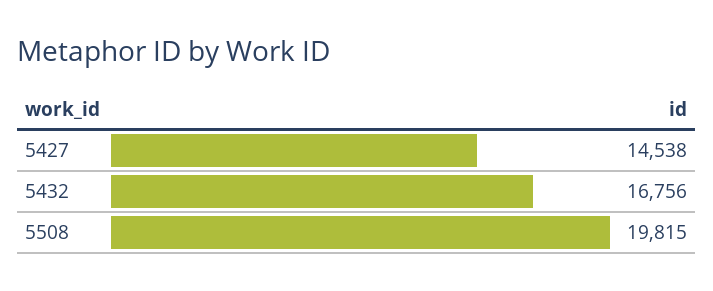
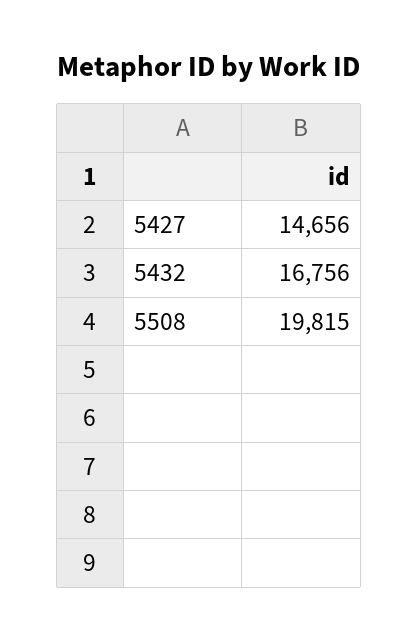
  {
-   "5427": 14538,
+   "5427": 14656,
    "5432": 16756,
    "5508": 19815
  }

